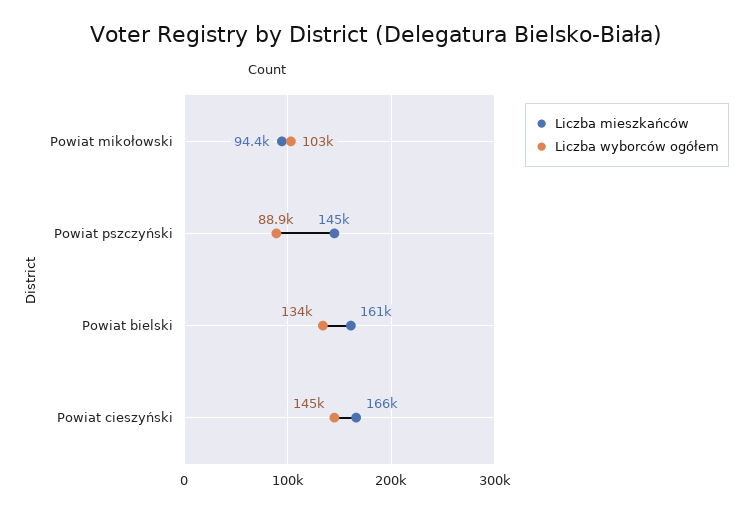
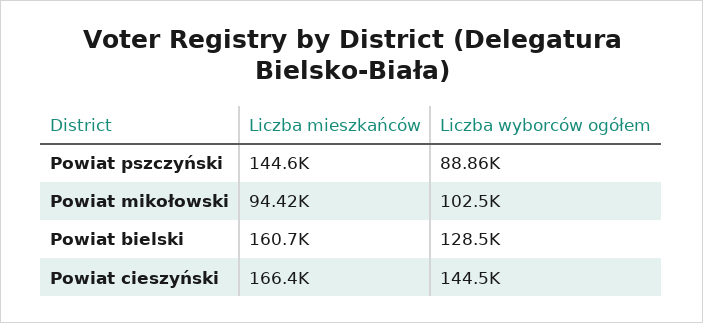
  {
    "Liczba mieszkańców": {
      "Powiat mikołowski": 94420,
      "Powiat pszczyński": 144600,
      "Powiat bielski": 160700,
      "Powiat cieszyński": 166400
    },
    "Liczba wyborców ogółem": {
      "Powiat mikołowski": 102500,
      "Powiat pszczyński": 88860,
-     "Powiat bielski": 134000,
+     "Powiat bielski": 128500,
      "Powiat cieszyński": 144500
    }
  }

